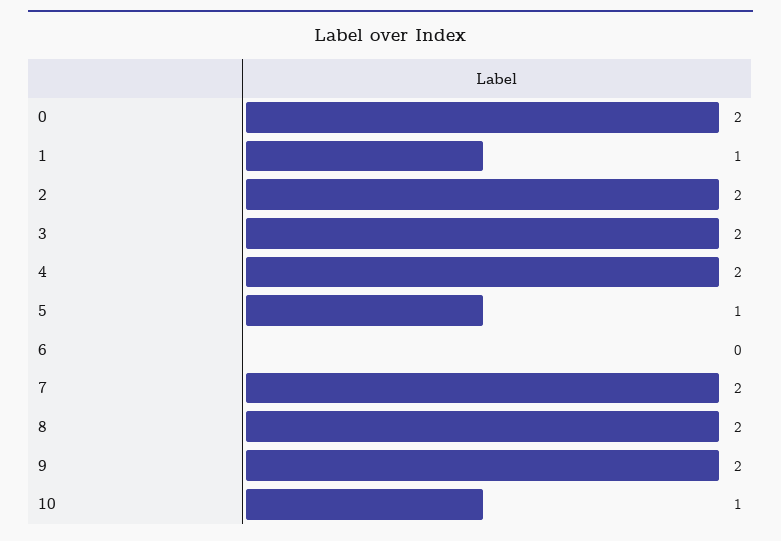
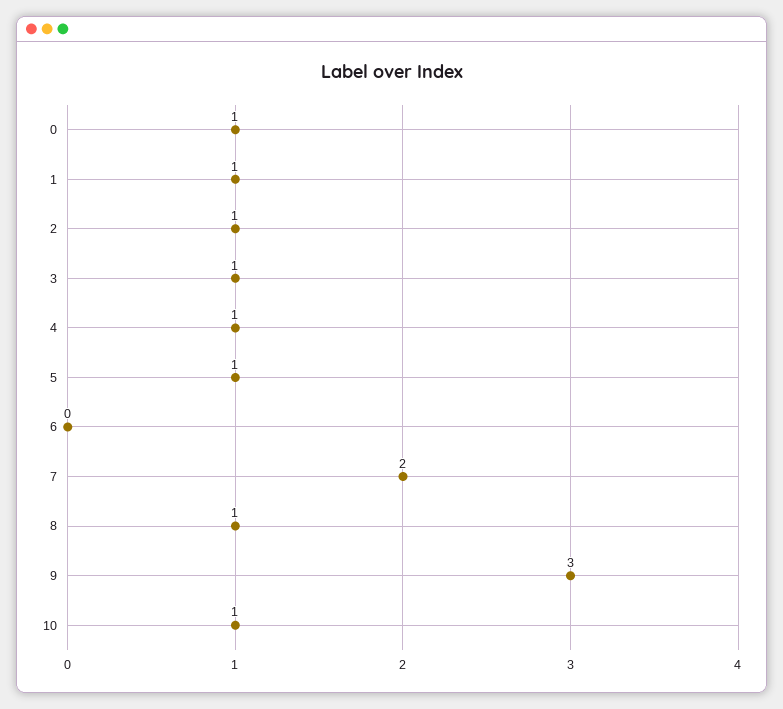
  {
-   "0": 2,
+   "0": 1,
    "1": 1,
-   "2": 2,
+   "2": 1,
-   "3": 2,
+   "3": 1,
-   "4": 2,
+   "4": 1,
    "5": 1,
    "6": 0,
    "7": 2,
-   "8": 2,
+   "8": 1,
-   "9": 2,
+   "9": 3,
    "10": 1
  }

